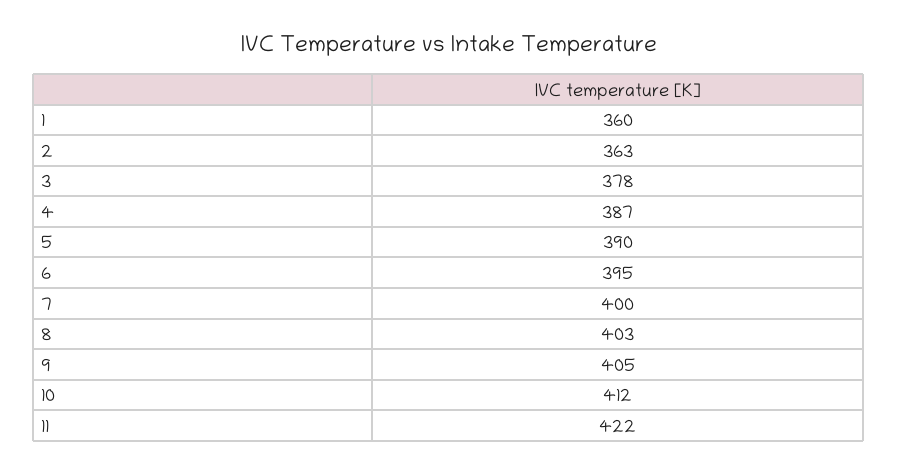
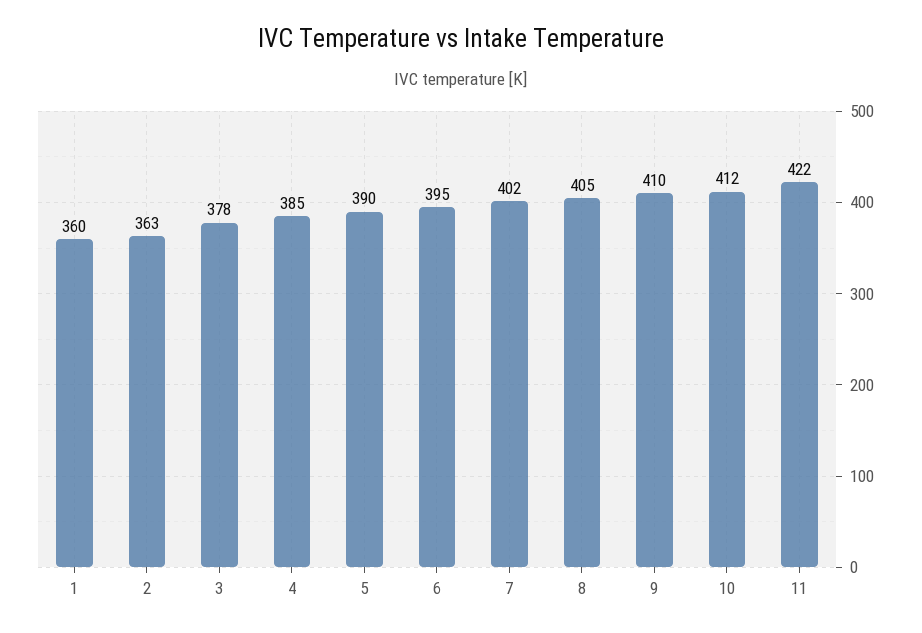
  {
    "1": 360,
    "2": 363,
    "3": 378,
-   "4": 387,
+   "4": 385,
    "5": 390,
    "6": 395,
-   "7": 400,
+   "7": 402,
-   "8": 403,
+   "8": 405,
-   "9": 405,
+   "9": 410,
    "10": 412,
    "11": 422
  }

